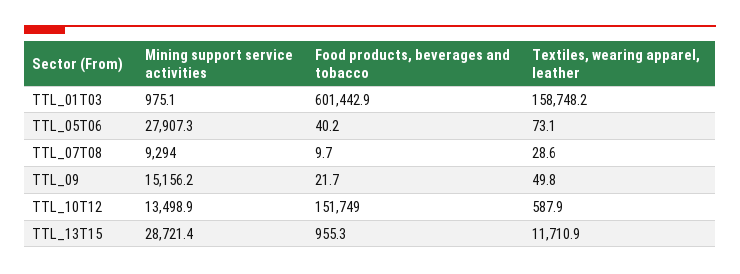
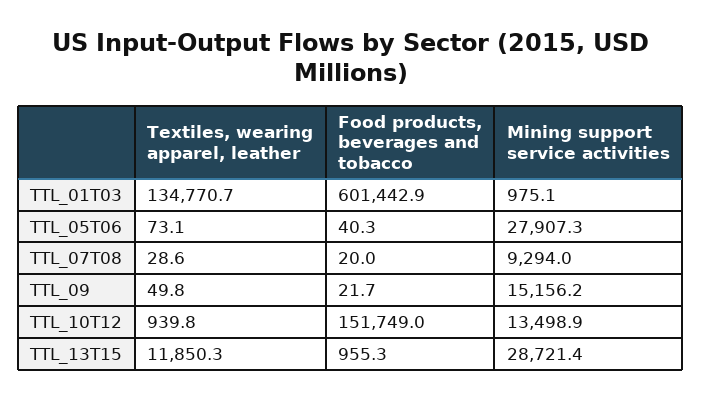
  {
    "Mining support service activities": {
      "TTL_01T03": 975.1,
      "TTL_05T06": 27907.3,
      "TTL_07T08": 9294,
      "TTL_09": 15156.2,
      "TTL_10T12": 13498.9,
      "TTL_13T15": 28721.4
    },
    "Food products, beverages and tobacco": {
      "TTL_01T03": 601442.9,
-     "TTL_05T06": 40.2,
+     "TTL_05T06": 40.3,
-     "TTL_07T08": 9.7,
+     "TTL_07T08": 20,
      "TTL_09": 21.7,
      "TTL_10T12": 151749,
      "TTL_13T15": 955.3
    },
    "Textiles, wearing apparel, leather": {
-     "TTL_01T03": 158748.2,
+     "TTL_01T03": 134770.7,
      "TTL_05T06": 73.1,
      "TTL_07T08": 28.6,
      "TTL_09": 49.8,
-     "TTL_10T12": 587.9,
+     "TTL_10T12": 939.8,
-     "TTL_13T15": 11710.9
+     "TTL_13T15": 11850.3
    }
  }

